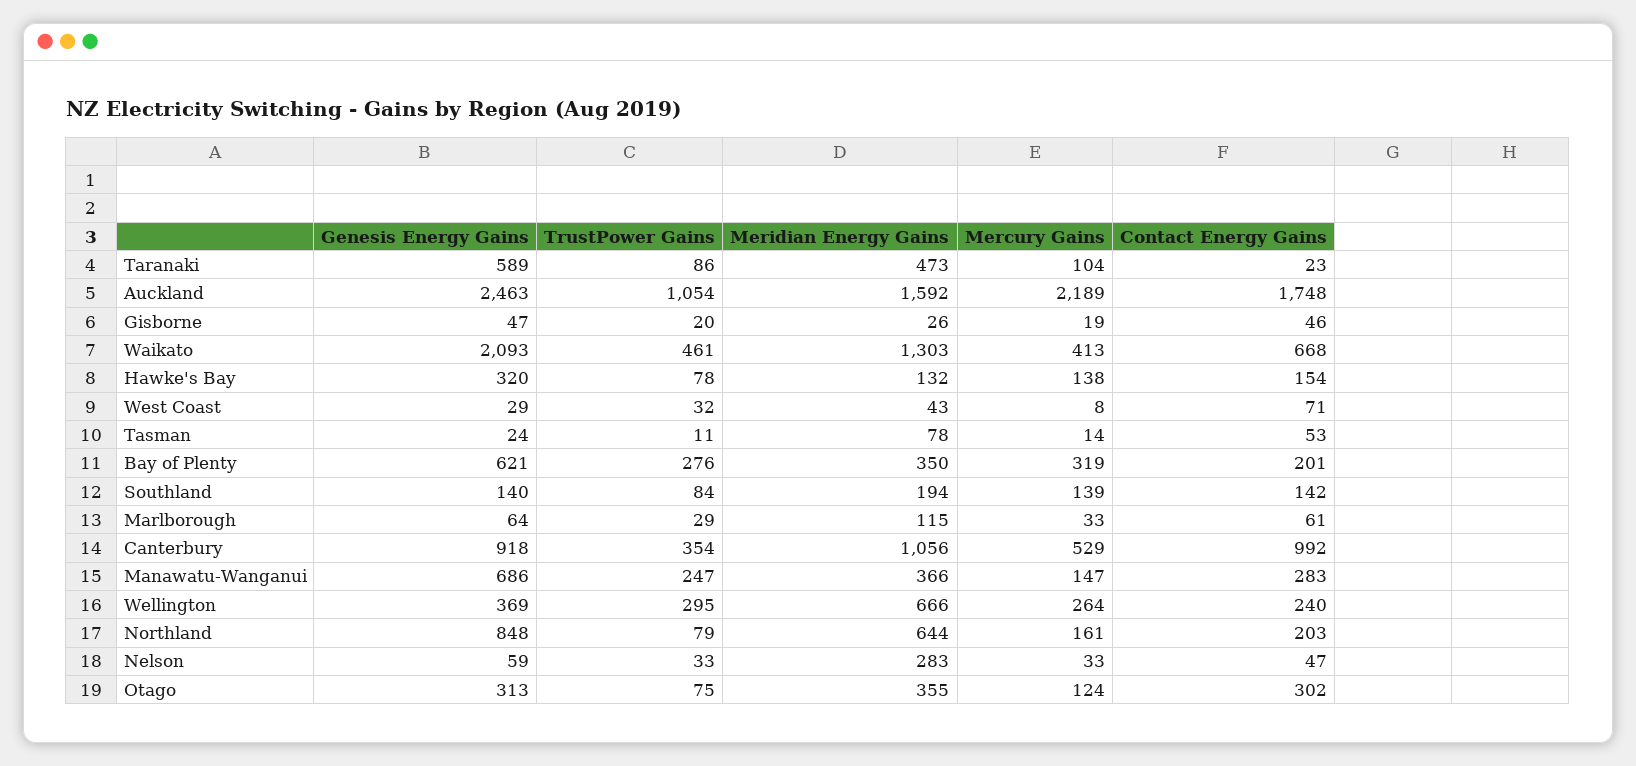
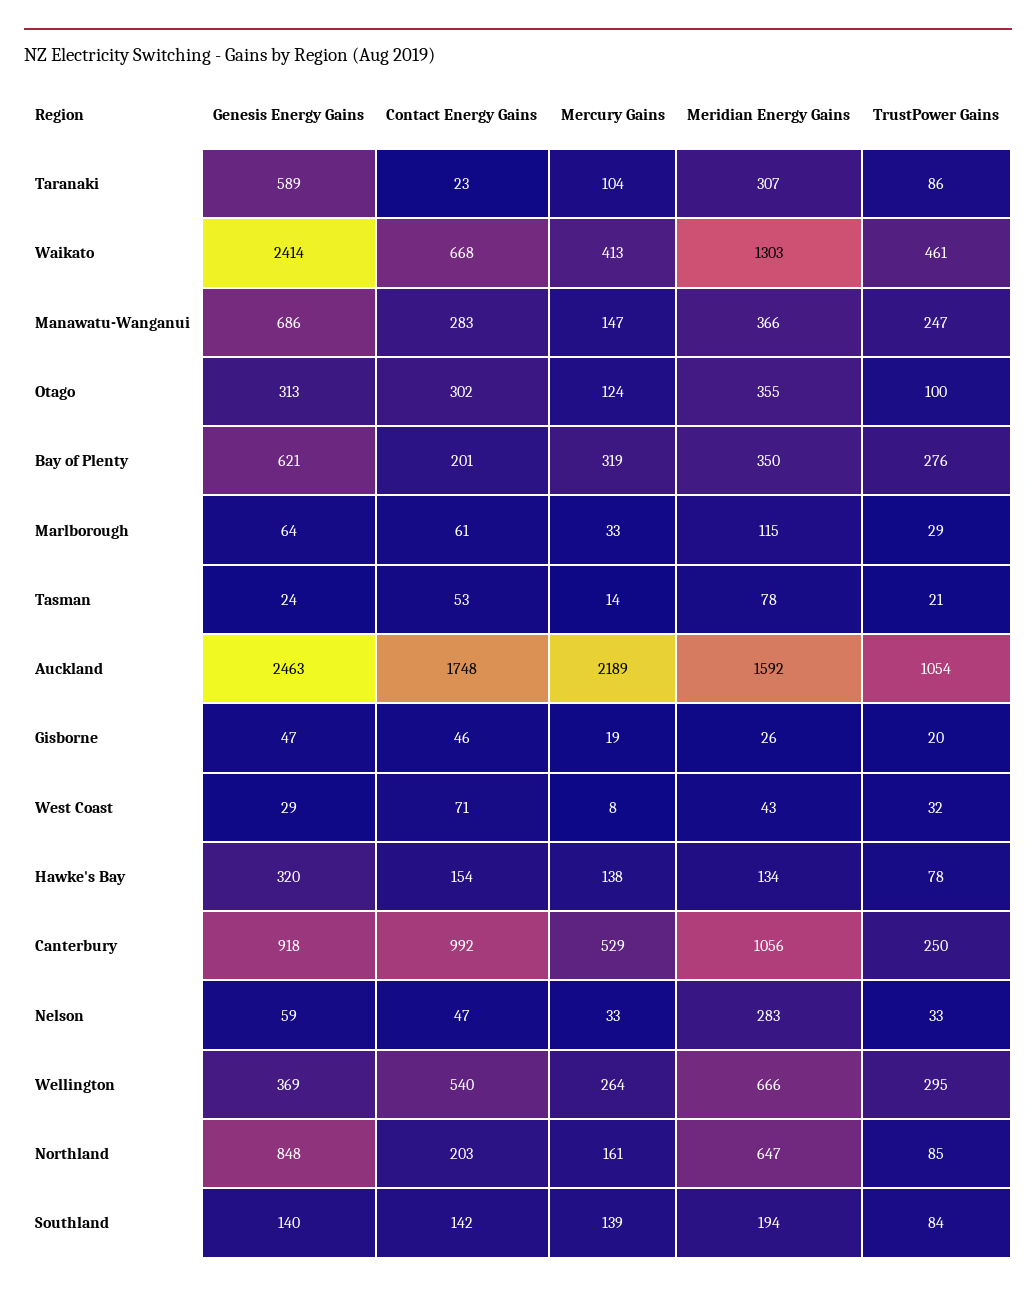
  {
    "Genesis Energy Gains": {
      "Taranaki": 589,
      "Auckland": 2463,
      "Gisborne": 47,
-     "Waikato": 2093,
+     "Waikato": 2414,
      "Hawke's Bay": 320,
      "West Coast": 29,
      "Tasman": 24,
      "Bay of Plenty": 621,
      "Southland": 140,
      "Marlborough": 64,
      "Canterbury": 918,
      "Manawatu-Wanganui": 686,
      "Wellington": 369,
      "Northland": 848,
      "Nelson": 59,
      "Otago": 313
    },
    "TrustPower Gains": {
      "Taranaki": 86,
      "Auckland": 1054,
      "Gisborne": 20,
      "Waikato": 461,
      "Hawke's Bay": 78,
      "West Coast": 32,
-     "Tasman": 11,
+     "Tasman": 21,
      "Bay of Plenty": 276,
      "Southland": 84,
      "Marlborough": 29,
-     "Canterbury": 354,
+     "Canterbury": 250,
      "Manawatu-Wanganui": 247,
      "Wellington": 295,
-     "Northland": 79,
+     "Northland": 85,
      "Nelson": 33,
-     "Otago": 75
+     "Otago": 100
    },
    "Meridian Energy Gains": {
-     "Taranaki": 473,
+     "Taranaki": 307,
      "Auckland": 1592,
      "Gisborne": 26,
      "Waikato": 1303,
-     "Hawke's Bay": 132,
+     "Hawke's Bay": 134,
      "West Coast": 43,
      "Tasman": 78,
      "Bay of Plenty": 350,
      "Southland": 194,
      "Marlborough": 115,
      "Canterbury": 1056,
      "Manawatu-Wanganui": 366,
      "Wellington": 666,
-     "Northland": 644,
+     "Northland": 647,
      "Nelson": 283,
      "Otago": 355
    },
    "Mercury Gains": {
      "Taranaki": 104,
      "Auckland": 2189,
      "Gisborne": 19,
      "Waikato": 413,
      "Hawke's Bay": 138,
      "West Coast": 8,
      "Tasman": 14,
      "Bay of Plenty": 319,
      "Southland": 139,
      "Marlborough": 33,
      "Canterbury": 529,
      "Manawatu-Wanganui": 147,
      "Wellington": 264,
      "Northland": 161,
      "Nelson": 33,
      "Otago": 124
    },
    "Contact Energy Gains": {
      "Taranaki": 23,
      "Auckland": 1748,
      "Gisborne": 46,
      "Waikato": 668,
      "Hawke's Bay": 154,
      "West Coast": 71,
      "Tasman": 53,
      "Bay of Plenty": 201,
      "Southland": 142,
      "Marlborough": 61,
      "Canterbury": 992,
      "Manawatu-Wanganui": 283,
-     "Wellington": 240,
+     "Wellington": 540,
      "Northland": 203,
      "Nelson": 47,
      "Otago": 302
    }
  }

